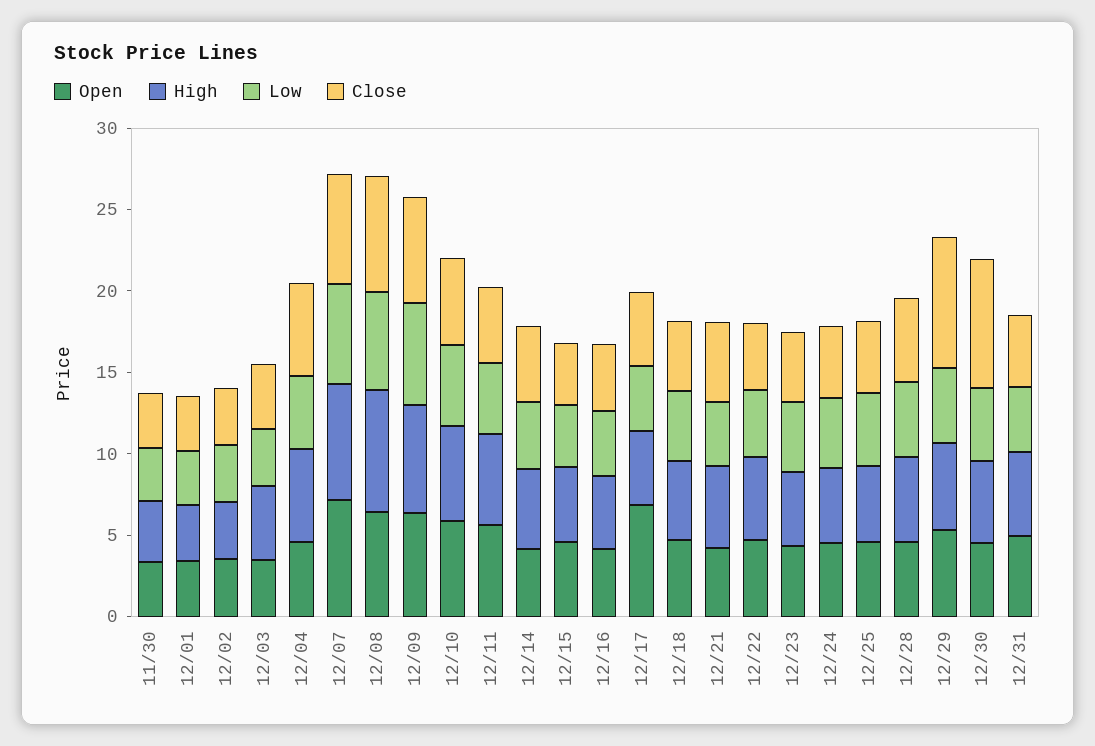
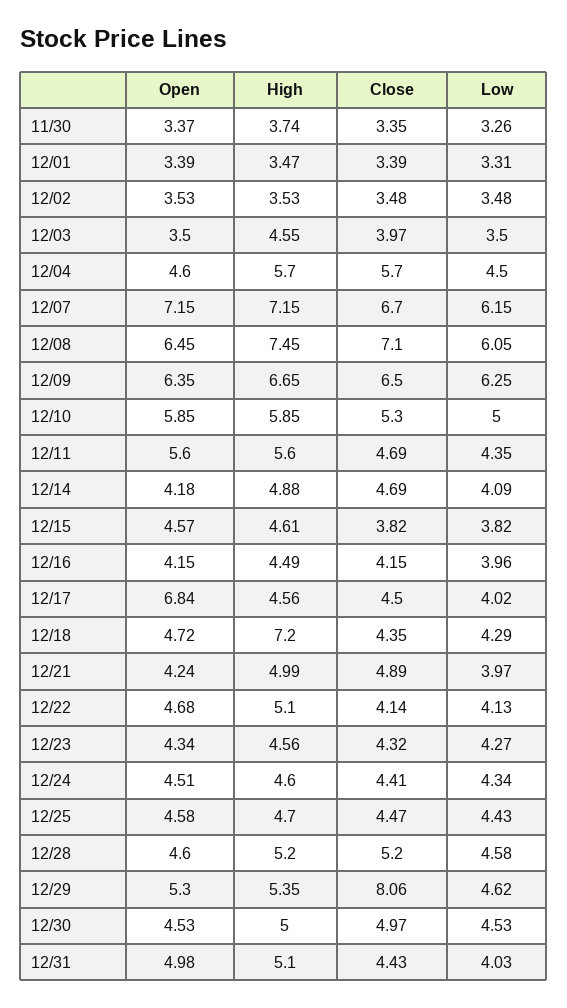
  {
    "Open": {
      "11/30": 3.37,
      "12/01": 3.39,
      "12/02": 3.53,
      "12/03": 3.5,
      "12/04": 4.6,
      "12/07": 7.15,
      "12/08": 6.45,
      "12/09": 6.35,
      "12/10": 5.85,
      "12/11": 5.6,
      "12/14": 4.18,
      "12/15": 4.57,
      "12/16": 4.15,
      "12/17": 6.84,
      "12/18": 4.72,
      "12/21": 4.24,
      "12/22": 4.68,
      "12/23": 4.34,
      "12/24": 4.51,
      "12/25": 4.58,
      "12/28": 4.6,
      "12/29": 5.3,
      "12/30": 4.53,
      "12/31": 4.98
    },
    "High": {
      "11/30": 3.74,
      "12/01": 3.47,
      "12/02": 3.53,
      "12/03": 4.55,
      "12/04": 5.7,
      "12/07": 7.15,
      "12/08": 7.45,
      "12/09": 6.65,
      "12/10": 5.85,
      "12/11": 5.6,
      "12/14": 4.88,
      "12/15": 4.61,
      "12/16": 4.49,
      "12/17": 4.56,
-     "12/18": 5,
+     "12/18": 7.2,
      "12/21": 4.99,
      "12/22": 5.1,
      "12/23": 4.56,
      "12/24": 4.6,
      "12/25": 4.7,
      "12/28": 5.2,
      "12/29": 5.35,
      "12/30": 5,
      "12/31": 5.1
    },
    "Low": {
      "11/30": 3.26,
      "12/01": 3.31,
      "12/02": 3.48,
      "12/03": 3.5,
      "12/04": 4.5,
      "12/07": 6.15,
      "12/08": 6.05,
      "12/09": 6.25,
      "12/10": 5,
      "12/11": 4.35,
      "12/14": 4.09,
      "12/15": 3.82,
      "12/16": 3.96,
      "12/17": 4.02,
      "12/18": 4.29,
      "12/21": 3.97,
      "12/22": 4.13,
      "12/23": 4.27,
      "12/24": 4.34,
      "12/25": 4.43,
      "12/28": 4.58,
      "12/29": 4.62,
      "12/30": 4.53,
      "12/31": 4.03
    },
    "Close": {
      "11/30": 3.35,
      "12/01": 3.39,
      "12/02": 3.48,
      "12/03": 3.97,
      "12/04": 5.7,
      "12/07": 6.7,
      "12/08": 7.1,
      "12/09": 6.5,
      "12/10": 5.3,
      "12/11": 4.69,
      "12/14": 4.69,
      "12/15": 3.82,
      "12/16": 4.15,
      "12/17": 4.5,
      "12/18": 4.35,
      "12/21": 4.89,
      "12/22": 4.14,
      "12/23": 4.32,
      "12/24": 4.41,
      "12/25": 4.47,
      "12/28": 5.2,
      "12/29": 8.06,
-     "12/30": 8,
+     "12/30": 4.97,
      "12/31": 4.43
    }
  }

